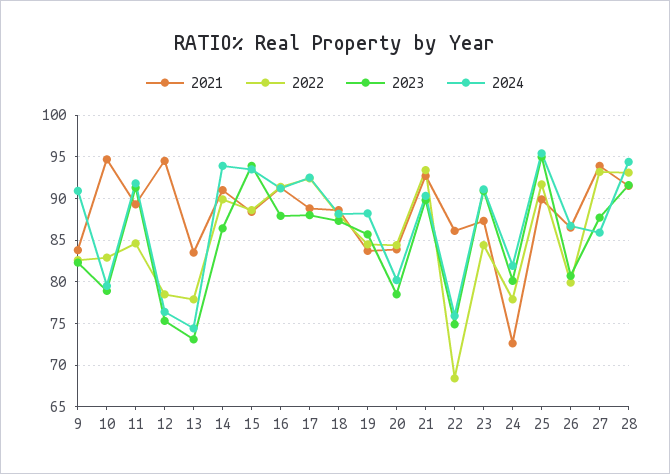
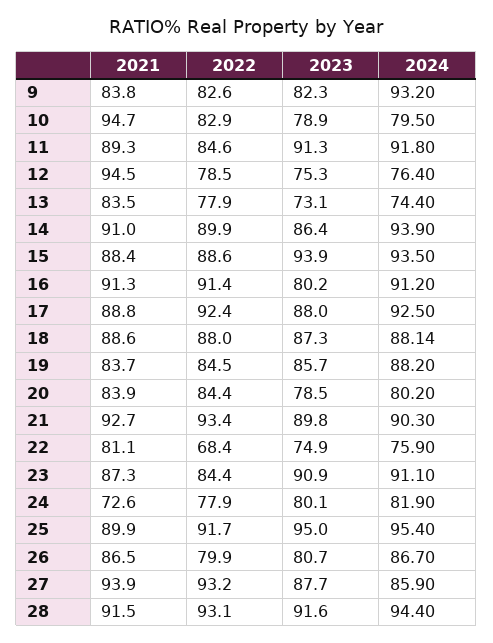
  {
    "2021": {
      "9": 83.8,
      "10": 94.7,
      "11": 89.3,
      "12": 94.5,
      "13": 83.5,
      "14": 91,
      "15": 88.4,
      "16": 91.3,
      "17": 88.8,
      "18": 88.6,
      "19": 83.7,
      "20": 83.9,
      "21": 92.7,
-     "22": 86,
+     "22": 81.1,
      "23": 87.3,
      "24": 72.6,
      "25": 89.9,
      "26": 86.5,
      "27": 93.9,
      "28": 91.5
    },
    "2022": {
      "9": 82.6,
      "10": 82.9,
      "11": 84.6,
      "12": 78.5,
      "13": 77.9,
      "14": 89.9,
      "15": 88.6,
      "16": 91.4,
      "17": 92.4,
      "18": 88,
      "19": 84.5,
      "20": 84.4,
      "21": 93.4,
      "22": 68.4,
      "23": 84.4,
      "24": 77.9,
      "25": 91.7,
      "26": 79.9,
      "27": 93.2,
      "28": 93.1
    },
    "2023": {
      "9": 82.3,
      "10": 78.9,
      "11": 91.3,
      "12": 75.3,
      "13": 73.1,
      "14": 86.4,
      "15": 93.9,
-     "16": 88,
+     "16": 80.2,
      "17": 88,
      "18": 87.3,
      "19": 85.7,
      "20": 78.5,
      "21": 89.8,
      "22": 74.9,
      "23": 90.9,
      "24": 80.1,
      "25": 95,
      "26": 80.7,
      "27": 87.7,
      "28": 91.6
    },
    "2024": {
-     "9": 91,
+     "9": 93.2,
      "10": 79.5,
      "11": 91.8,
      "12": 76.4,
      "13": 74.4,
      "14": 93.9,
      "15": 93.5,
      "16": 91.2,
      "17": 92.5,
      "18": 88.14,
      "19": 88.2,
      "20": 80.2,
      "21": 90.3,
      "22": 75.9,
      "23": 91.1,
      "24": 81.9,
      "25": 95.4,
      "26": 86.7,
      "27": 85.9,
      "28": 94.4
    }
  }

